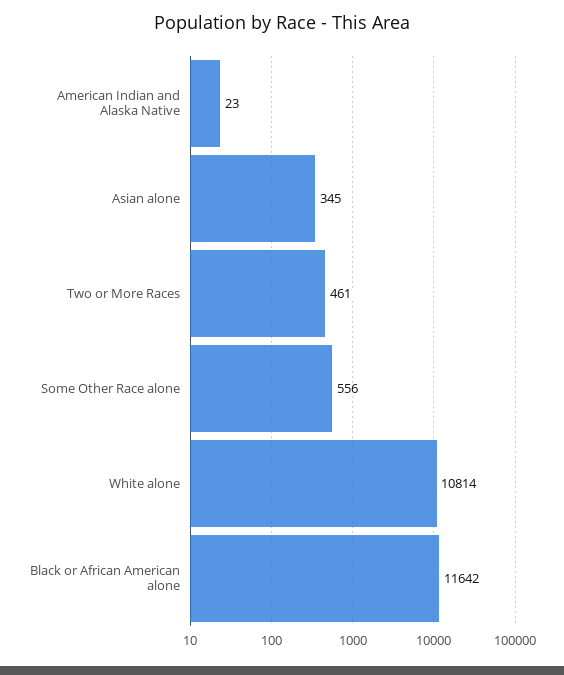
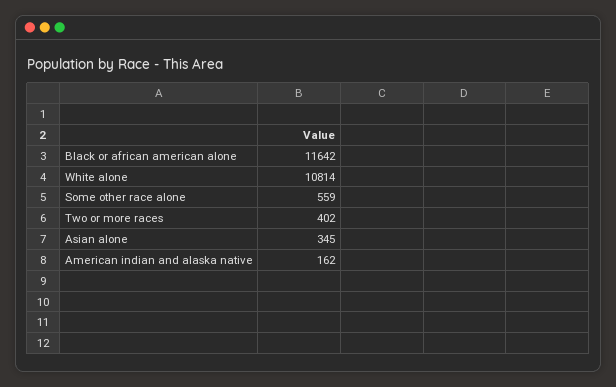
  {
-   "American Indian and Alaska Native": 23,
+   "American Indian and Alaska Native": 162,
    "Asian alone": 345,
-   "Two or More Races": 461,
+   "Two or More Races": 402,
-   "Some Other Race alone": 556,
+   "Some Other Race alone": 559,
    "White alone": 10814,
    "Black or African American alone": 11642
  }

